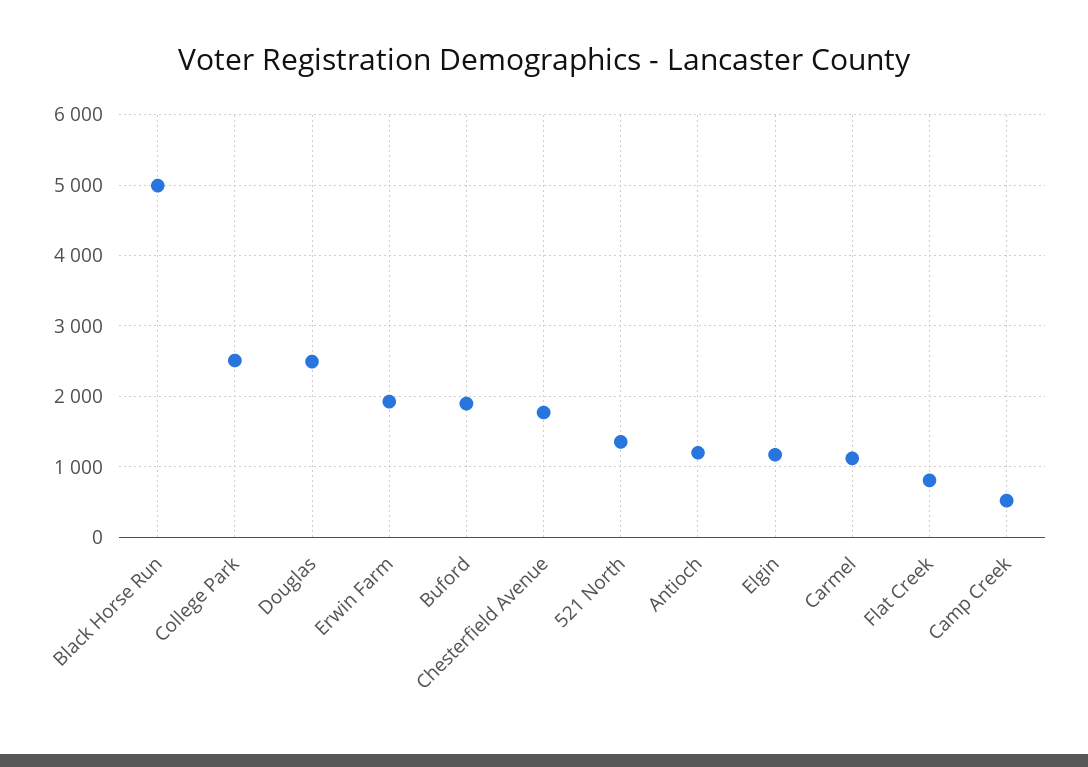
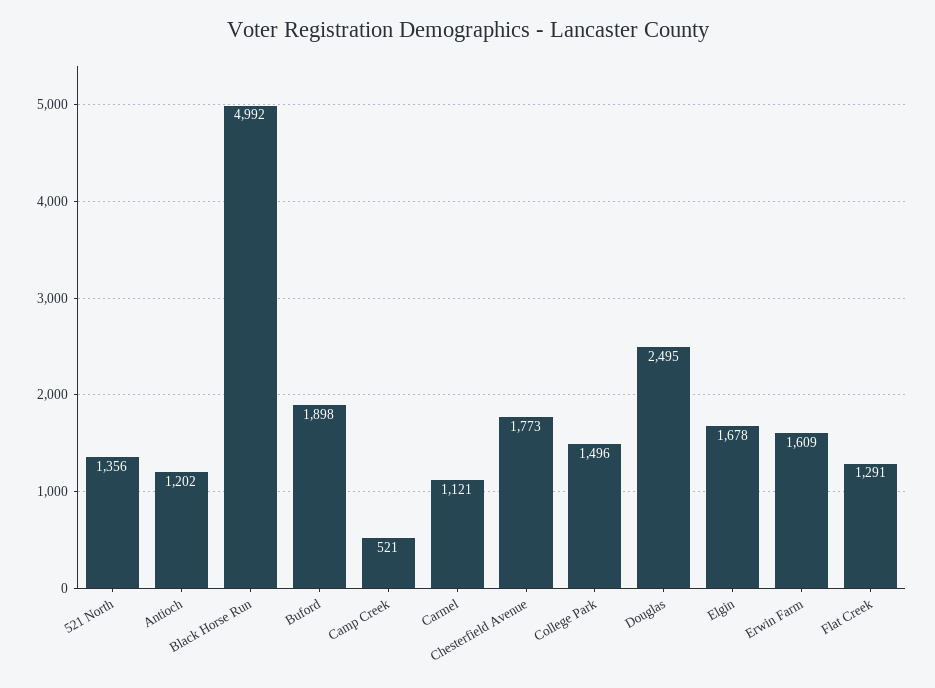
  {
    "Black Horse Run": 4992,
-   "College Park": 2500,
+   "College Park": 1496,
    "Douglas": 2495,
-   "Erwin Farm": 1900,
+   "Erwin Farm": 1609,
    "Buford": 1898,
    "Chesterfield Avenue": 1773,
    "521 North": 1356,
    "Antioch": 1202,
-   "Elgin": 1200,
+   "Elgin": 1678,
    "Carmel": 1121,
-   "Flat Creek": 800,
+   "Flat Creek": 1291,
    "Camp Creek": 521
  }

